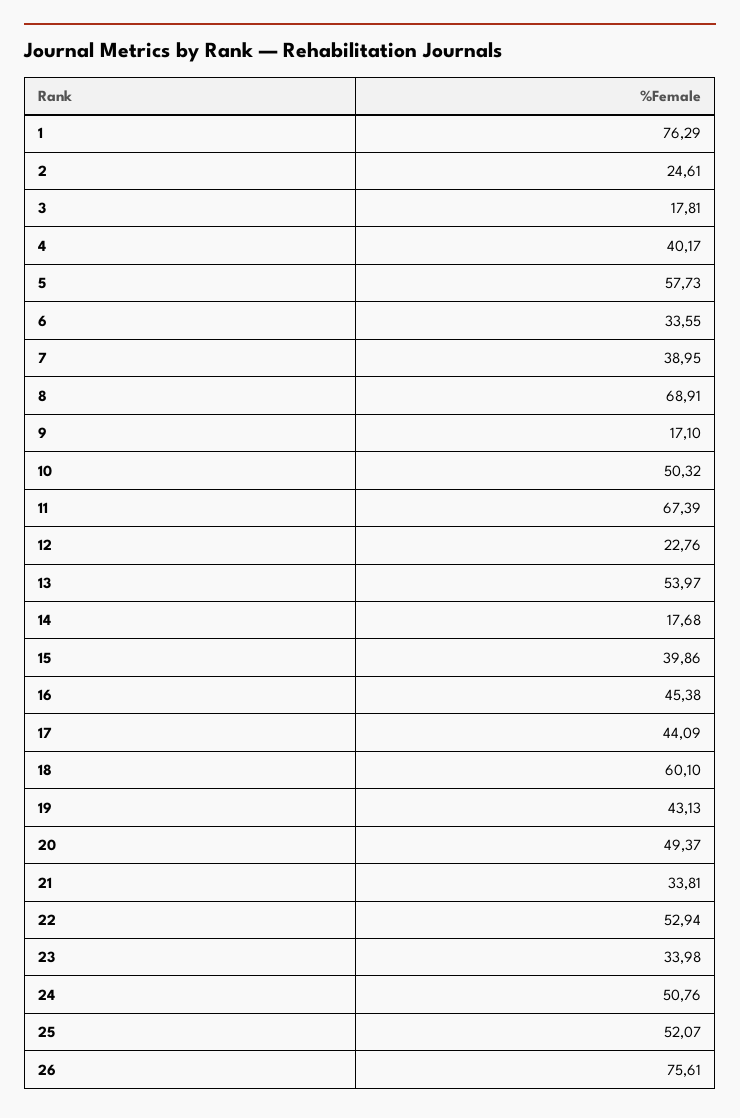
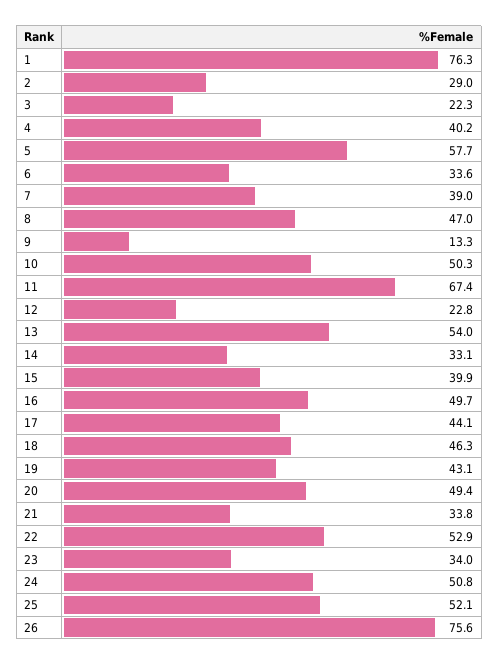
  {
    "1": 76.29,
-   "2": 24.61,
+   "2": 29,
-   "3": 17.81,
+   "3": 22.3,
    "4": 40.17,
    "5": 57.73,
    "6": 33.55,
    "7": 38.95,
-   "8": 68.91,
+   "8": 47,
-   "9": 17.1,
+   "9": 13.3,
    "10": 50.32,
    "11": 67.39,
    "12": 22.76,
    "13": 53.97,
-   "14": 17.68,
+   "14": 33.1,
    "15": 39.86,
-   "16": 45.38,
+   "16": 49.7,
    "17": 44.09,
-   "18": 60.1,
+   "18": 46.3,
    "19": 43.13,
    "20": 49.37,
    "21": 33.81,
    "22": 52.94,
    "23": 33.98,
    "24": 50.76,
    "25": 52.07,
    "26": 75.61
  }

